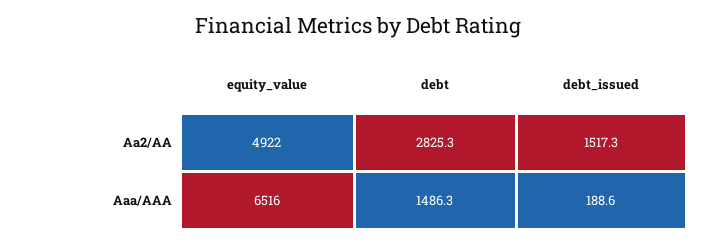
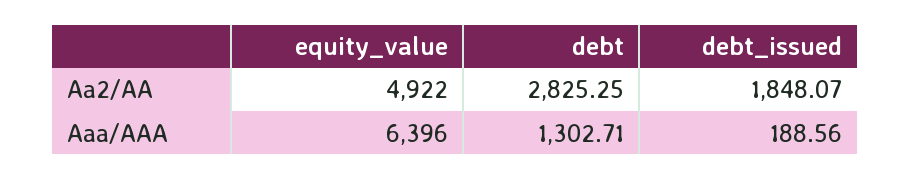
  {
    "equity_value": {
      "Aa2/AA": 4922,
-     "Aaa/AAA": 6516
+     "Aaa/AAA": 6396
    },
    "debt": {
      "Aa2/AA": 2825.25,
-     "Aaa/AAA": 1486.3
+     "Aaa/AAA": 1302.71
    },
    "debt_issued": {
-     "Aa2/AA": 1517.3,
+     "Aa2/AA": 1848.07,
      "Aaa/AAA": 188.56
    }
  }

